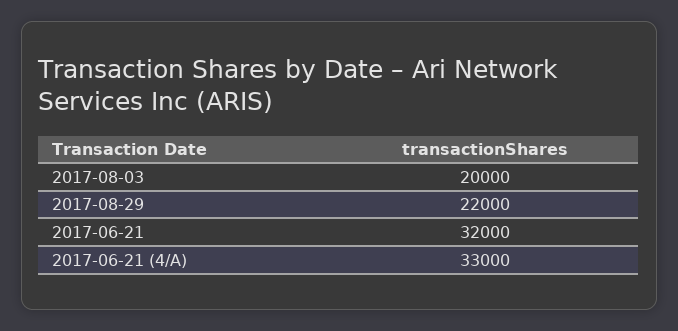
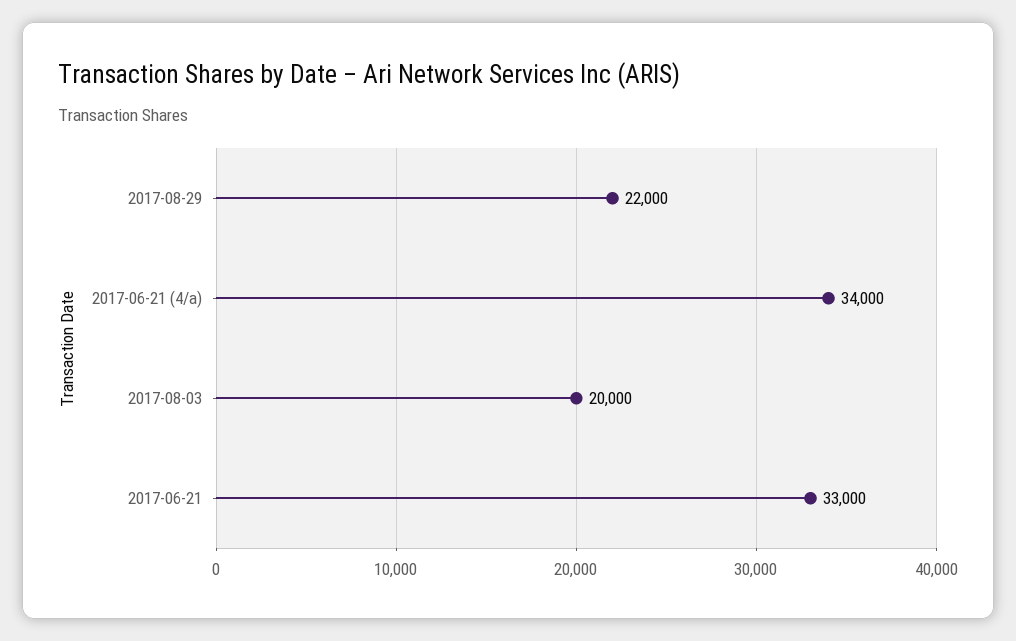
  {
    "2017-08-03": 20000,
    "2017-08-29": 22000,
-   "2017-06-21": 32000,
+   "2017-06-21": 33000,
-   "2017-06-21 (4/A)": 33000
+   "2017-06-21 (4/A)": 34000
  }

